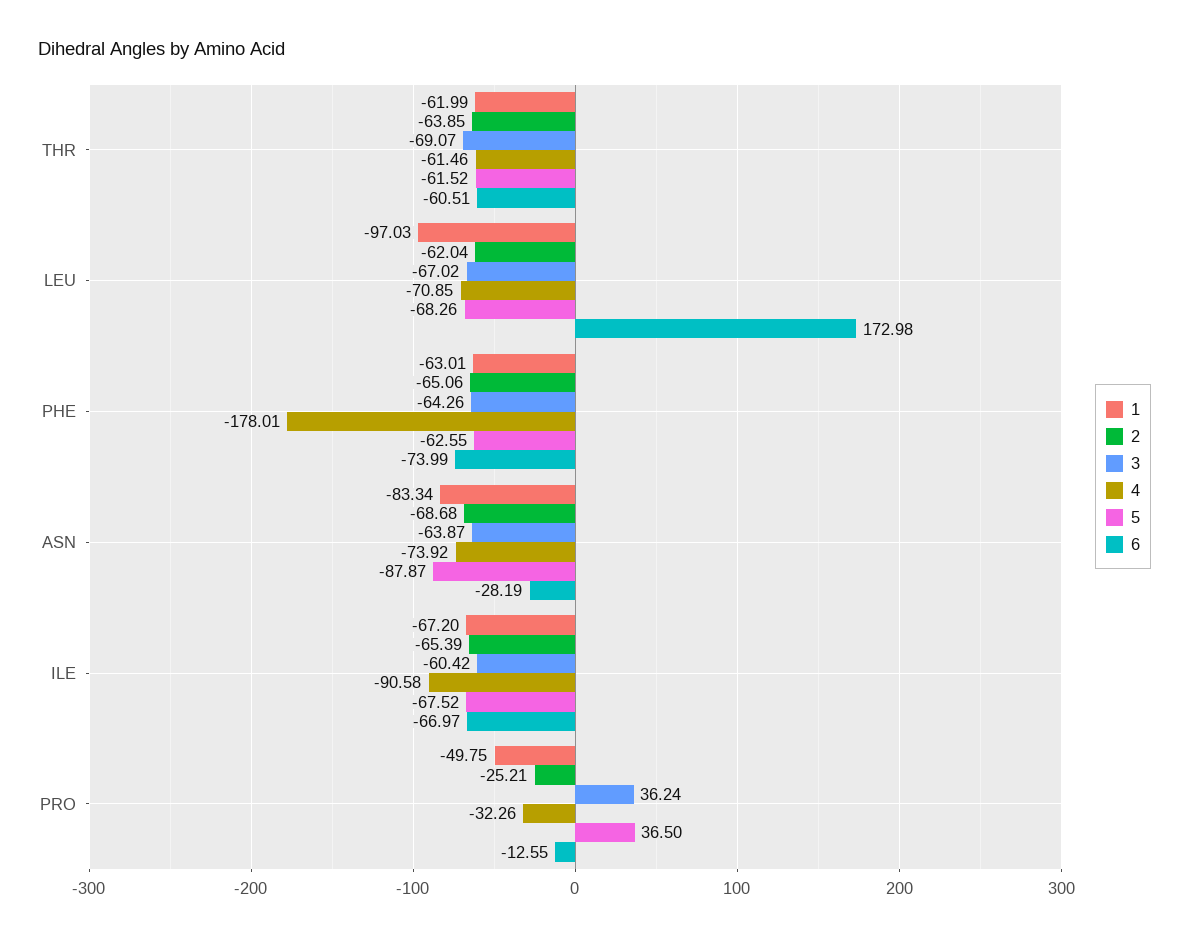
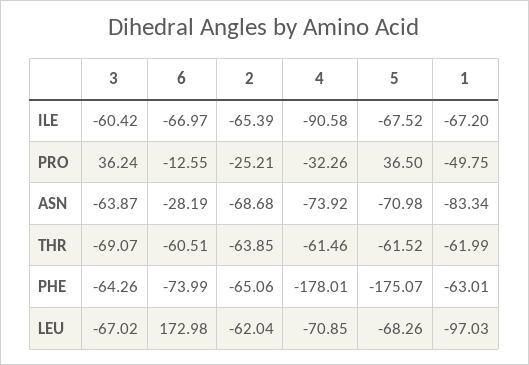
  {
    "1": {
      "THR": -61.99,
      "LEU": -97.03,
      "PHE": -63.01,
      "ASN": -83.34,
      "ILE": -67.2,
      "PRO": -49.75
    },
    "2": {
      "THR": -63.85,
      "LEU": -62.04,
      "PHE": -65.06,
      "ASN": -68.68,
      "ILE": -65.39,
      "PRO": -25.21
    },
    "3": {
      "THR": -69.07,
      "LEU": -67.02,
      "PHE": -64.26,
      "ASN": -63.87,
      "ILE": -60.42,
      "PRO": 36.24
    },
    "4": {
      "THR": -61.46,
      "LEU": -70.85,
      "PHE": -178.01,
      "ASN": -73.92,
      "ILE": -90.58,
      "PRO": -32.26
    },
    "5": {
      "THR": -61.52,
      "LEU": -68.26,
-     "PHE": -62.55,
+     "PHE": -175.07,
-     "ASN": -87.87,
+     "ASN": -70.98,
      "ILE": -67.52,
      "PRO": 36.5
    },
    "6": {
      "THR": -60.51,
      "LEU": 172.98,
      "PHE": -73.99,
      "ASN": -28.19,
      "ILE": -66.97,
      "PRO": -12.55
    }
  }

